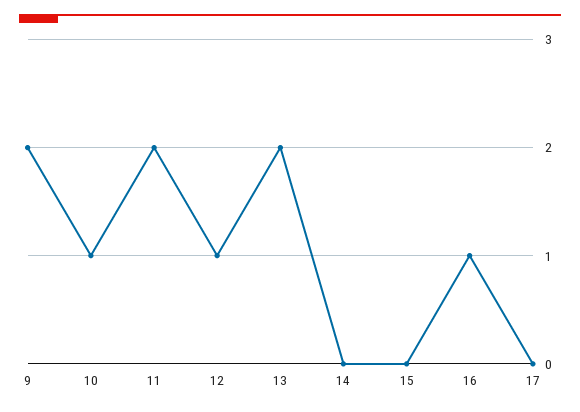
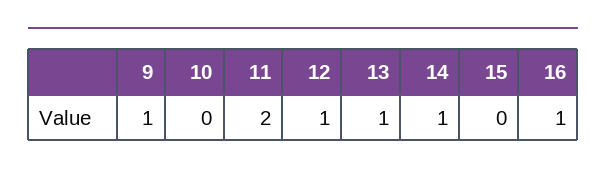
  {
-   "9": 2,
+   "9": 1,
-   "10": 1,
+   "10": 0,
    "11": 2,
    "12": 1,
-   "13": 2,
+   "13": 1,
-   "14": 0,
+   "14": 1,
    "15": 0,
-   "16": 1,
+   "16": 1
-   "17": 0
  }

